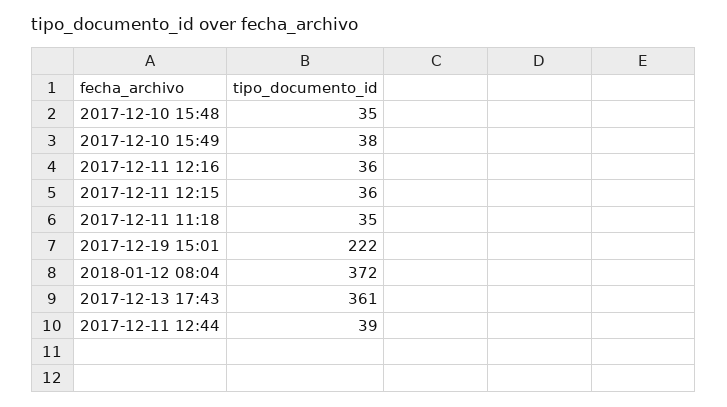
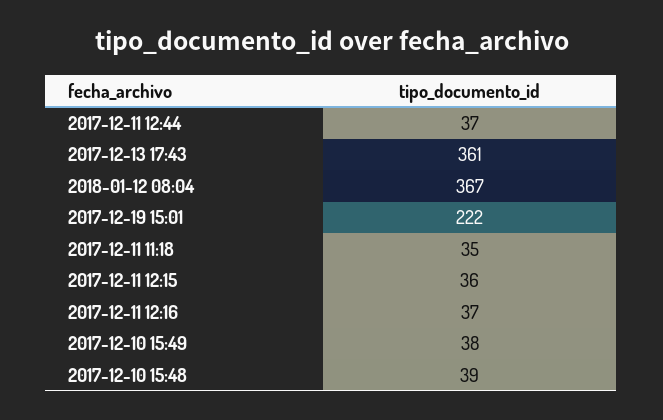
  {
-   "2017-12-10 15:48": 35,
+   "2017-12-10 15:48": 39,
    "2017-12-10 15:49": 38,
-   "2017-12-11 12:16": 36,
+   "2017-12-11 12:16": 37,
    "2017-12-11 12:15": 36,
    "2017-12-11 11:18": 35,
    "2017-12-19 15:01": 222,
-   "2018-01-12 08:04": 372,
+   "2018-01-12 08:04": 367,
    "2017-12-13 17:43": 361,
-   "2017-12-11 12:44": 39
+   "2017-12-11 12:44": 37
  }

